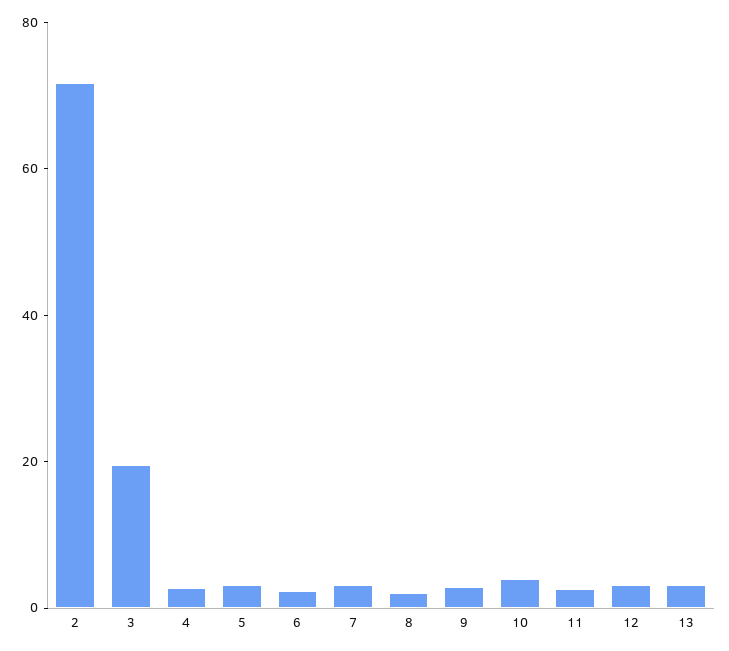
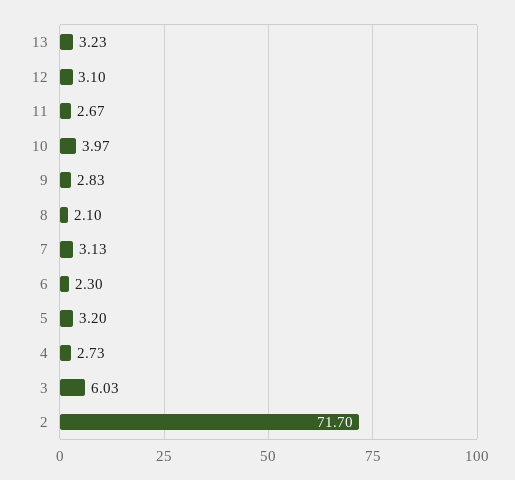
  {
    "2": 71.7,
-   "3": 20,
+   "3": 6.03,
    "4": 2.73,
    "5": 3.2,
    "6": 2.3,
    "7": 3.13,
    "8": 2.1,
    "9": 2.83,
    "10": 3.97,
    "11": 2.67,
    "12": 3.1,
    "13": 3.23
  }

